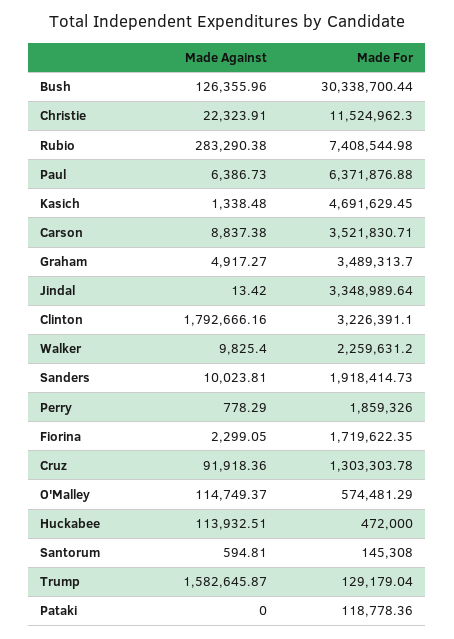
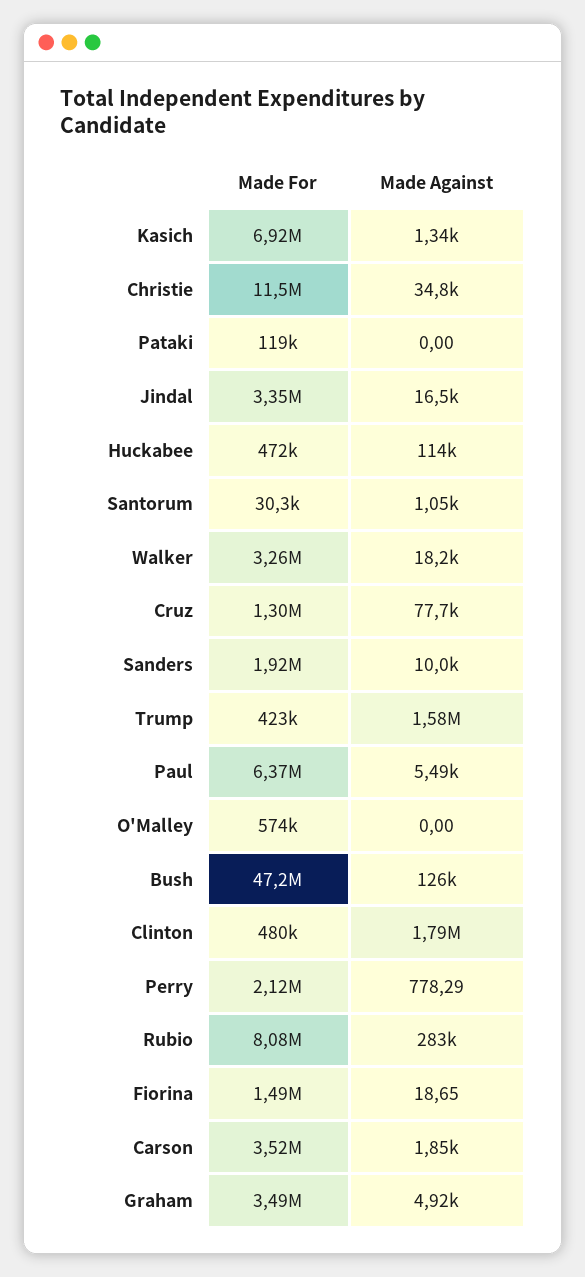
  {
    "Made Against": {
      "Bush": 126355.96,
-     "Christie": 22323.91,
+     "Christie": 34800,
      "Rubio": 283290.38,
-     "Paul": 6386.73,
+     "Paul": 5490,
      "Kasich": 1338.48,
-     "Carson": 8837.38,
+     "Carson": 1850,
      "Graham": 4917.27,
-     "Jindal": 13.42,
+     "Jindal": 16500,
      "Clinton": 1792666.16,
-     "Walker": 9825.4,
+     "Walker": 18200,
      "Sanders": 10023.81,
      "Perry": 778.29,
-     "Fiorina": 2299.05,
+     "Fiorina": 18.65,
-     "Cruz": 91918.36,
+     "Cruz": 77700,
-     "O'Malley": 114749.37,
+     "O'Malley": 0,
      "Huckabee": 113932.51,
-     "Santorum": 594.81,
+     "Santorum": 1050,
      "Trump": 1582645.87,
      "Pataki": 0
    },
    "Made For": {
-     "Bush": 30338700.44,
+     "Bush": 47200000,
      "Christie": 11524962.3,
-     "Rubio": 7408544.98,
+     "Rubio": 8080000,
      "Paul": 6371876.88,
-     "Kasich": 4691629.45,
+     "Kasich": 6920000,
      "Carson": 3521830.71,
      "Graham": 3489313.7,
      "Jindal": 3348989.64,
-     "Clinton": 3226391.1,
+     "Clinton": 480000,
-     "Walker": 2259631.2,
+     "Walker": 3260000,
      "Sanders": 1918414.73,
-     "Perry": 1859326,
+     "Perry": 2120000,
-     "Fiorina": 1719622.35,
+     "Fiorina": 1490000,
      "Cruz": 1303303.78,
      "O'Malley": 574481.29,
      "Huckabee": 472000,
-     "Santorum": 145308,
+     "Santorum": 30300,
-     "Trump": 129179.04,
+     "Trump": 423000,
      "Pataki": 118778.36
    }
  }

